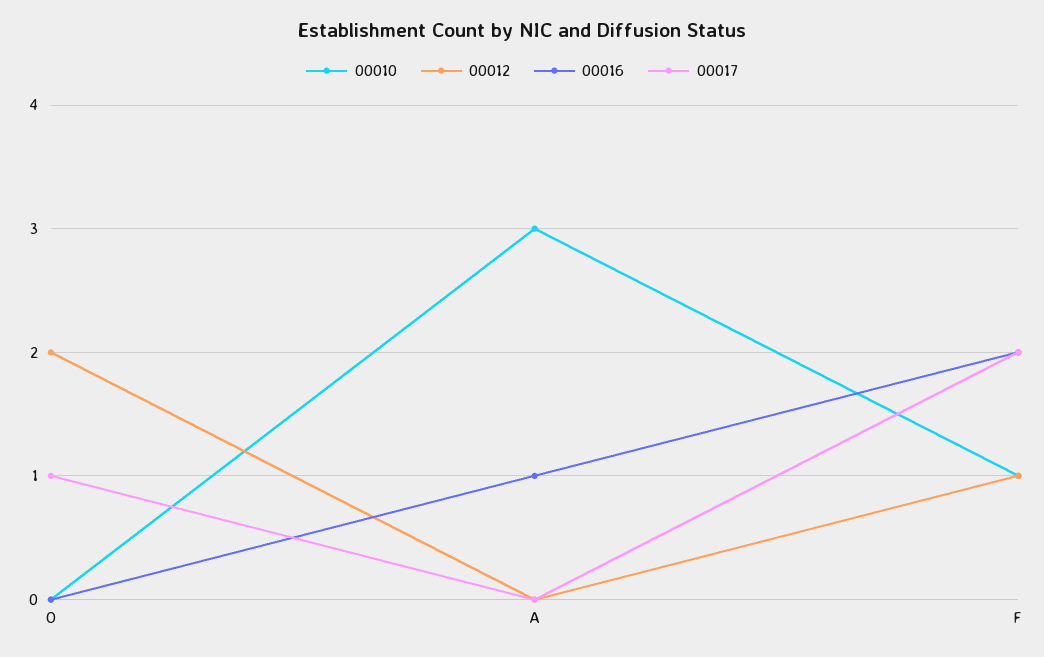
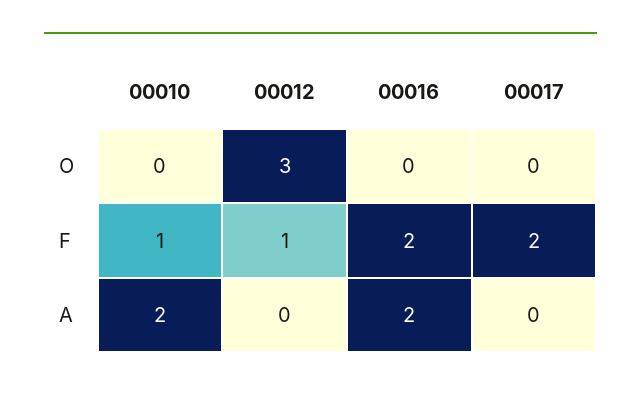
  {
    "00010": {
      "O": 0,
-     "A": 3,
+     "A": 2,
      "F": 1
    },
    "00012": {
-     "O": 2,
+     "O": 3,
      "A": 0,
      "F": 1
    },
    "00016": {
      "O": 0,
-     "A": 1,
+     "A": 2,
      "F": 2
    },
    "00017": {
-     "O": 1,
+     "O": 0,
      "A": 0,
      "F": 2
    }
  }

